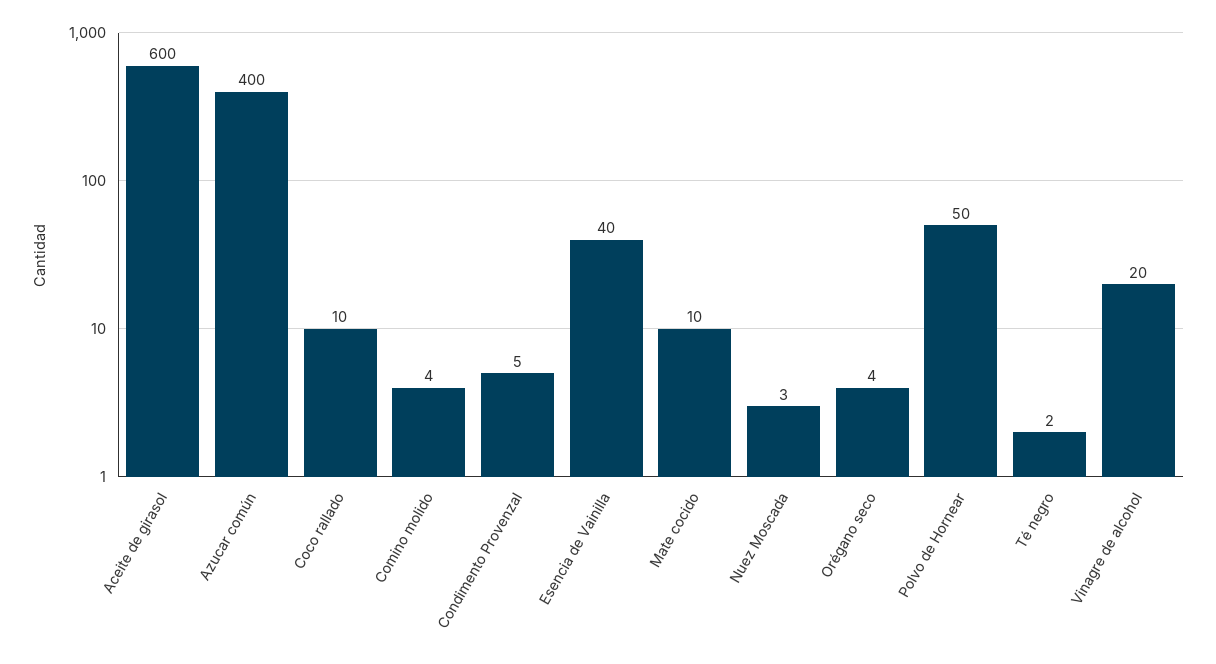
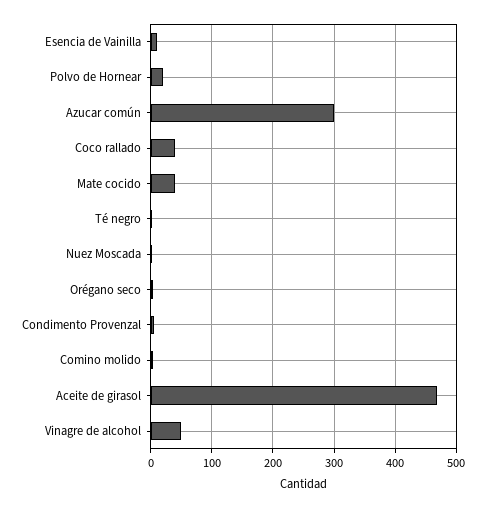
  {
-   "Aceite de girasol": 600,
+   "Aceite de girasol": 470,
-   "Azucar común": 400,
+   "Azucar común": 300,
-   "Coco rallado": 10,
+   "Coco rallado": 40,
    "Comino molido": 4,
    "Condimento Provenzal": 5,
-   "Esencia de Vainilla": 40,
+   "Esencia de Vainilla": 10,
-   "Mate cocido": 10,
+   "Mate cocido": 40,
    "Nuez Moscada": 3,
    "Orégano seco": 4,
-   "Polvo de Hornear": 50,
+   "Polvo de Hornear": 20,
    "Té negro": 2,
-   "Vinagre de alcohol": 20
+   "Vinagre de alcohol": 50
  }

